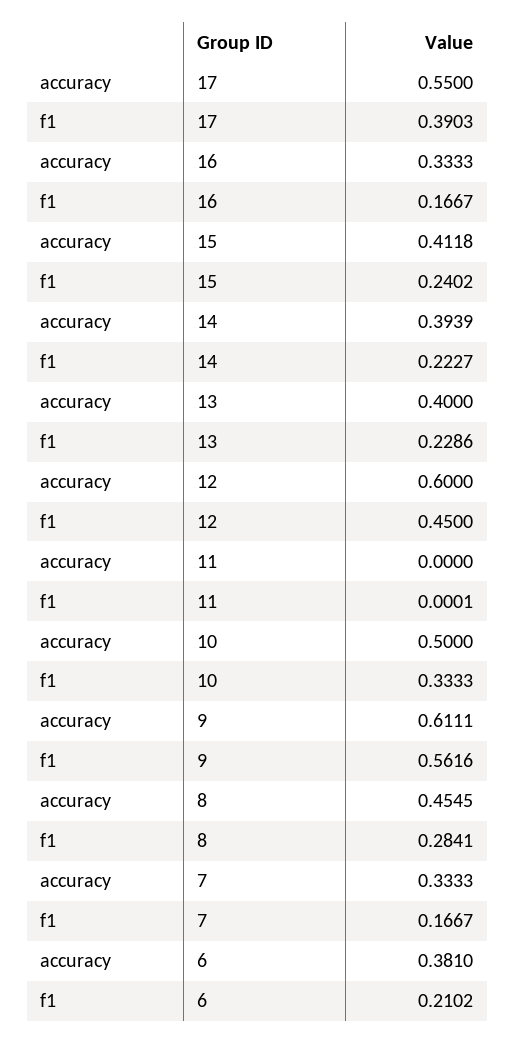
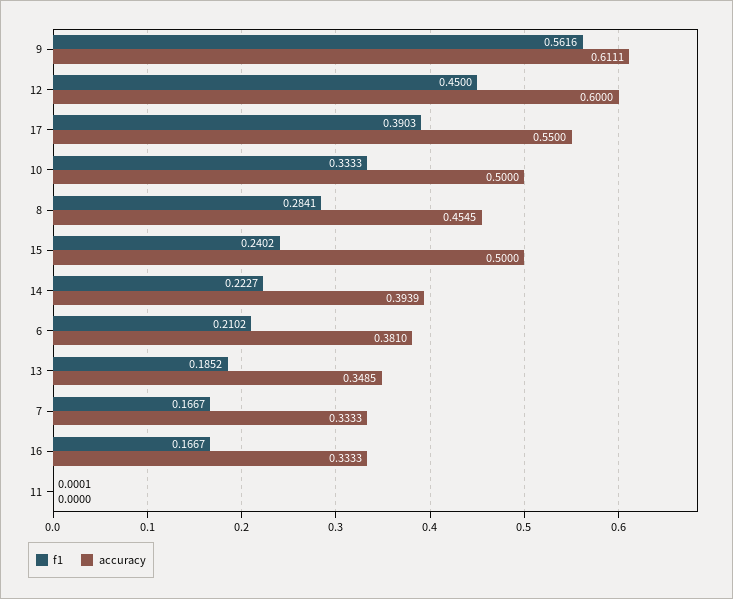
  {
    "accuracy": {
      "17": 0.55,
      "16": 0.3333,
-     "15": 0.4118,
+     "15": 0.5,
      "14": 0.3939,
-     "13": 0.4,
+     "13": 0.3485,
      "12": 0.6,
      "11": 0,
      "10": 0.5,
      "9": 0.6111,
      "8": 0.4545,
      "7": 0.3333,
      "6": 0.381
    },
    "f1": {
      "17": 0.3903,
      "16": 0.1667,
      "15": 0.2402,
      "14": 0.2227,
-     "13": 0.2286,
+     "13": 0.1852,
      "12": 0.45,
      "11": 0.0001,
      "10": 0.3333,
      "9": 0.5616,
      "8": 0.2841,
      "7": 0.1667,
      "6": 0.2102
    }
  }

